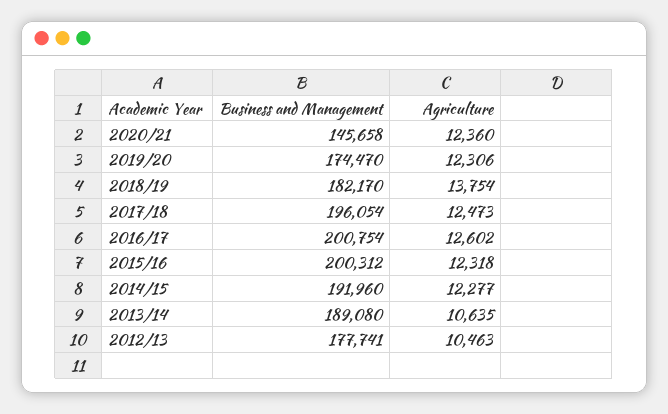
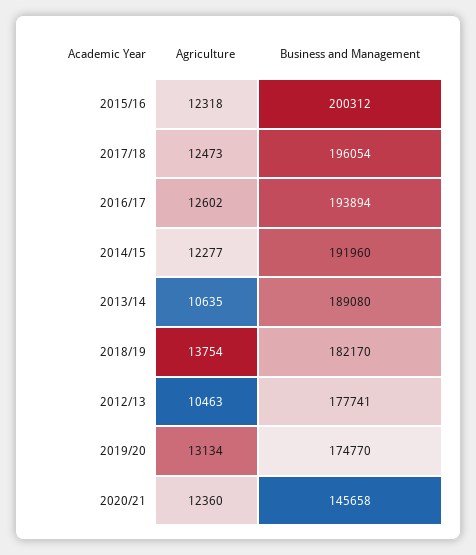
  {
    "Business and Management": {
      "2020/21": 145658,
-     "2019/20": 174470,
+     "2019/20": 174770,
      "2018/19": 182170,
      "2017/18": 196054,
-     "2016/17": 200754,
+     "2016/17": 193894,
      "2015/16": 200312,
      "2014/15": 191960,
      "2013/14": 189080,
      "2012/13": 177741
    },
    "Agriculture": {
      "2020/21": 12360,
-     "2019/20": 12306,
+     "2019/20": 13134,
      "2018/19": 13754,
      "2017/18": 12473,
      "2016/17": 12602,
      "2015/16": 12318,
      "2014/15": 12277,
      "2013/14": 10635,
      "2012/13": 10463
    }
  }

